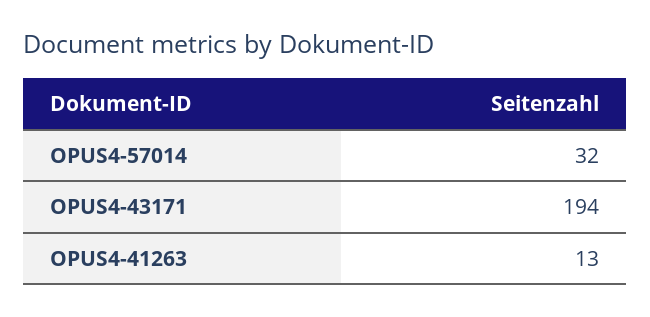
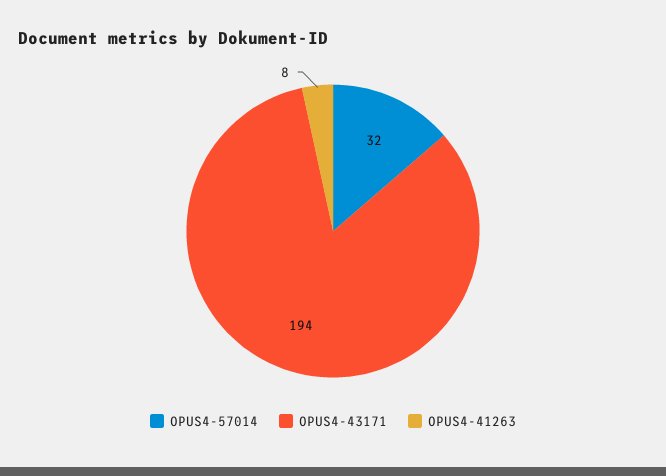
  {
    "OPUS4-57014": 32,
    "OPUS4-43171": 194,
-   "OPUS4-41263": 13
+   "OPUS4-41263": 8
  }

